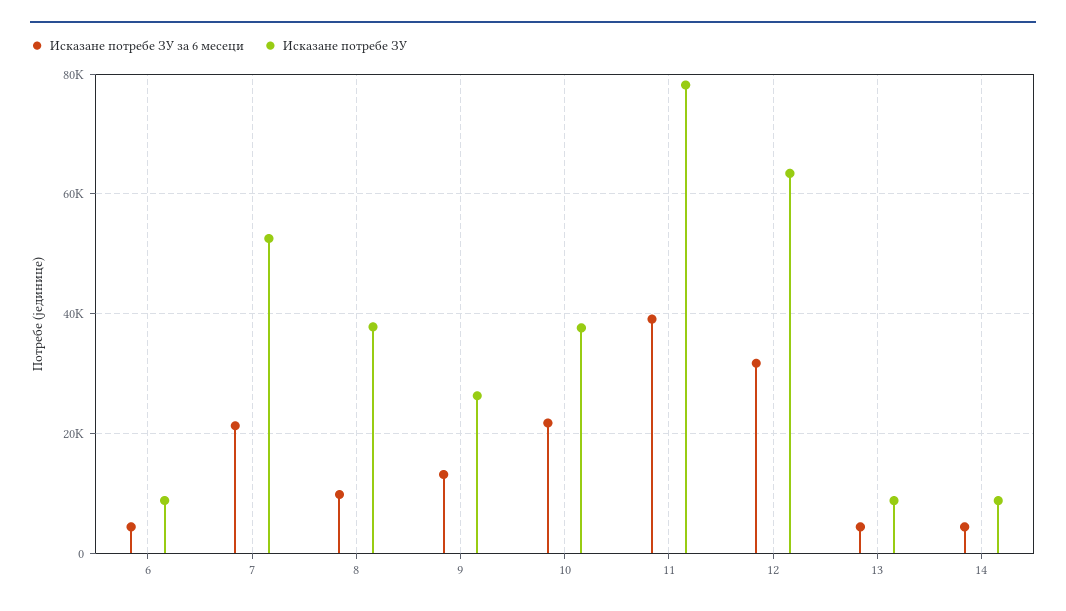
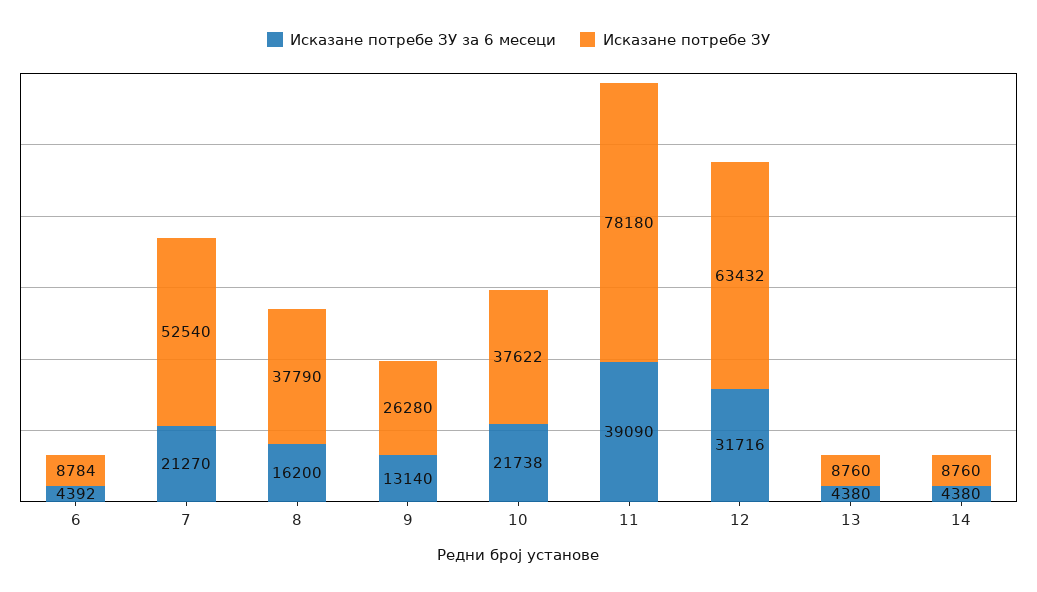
  {
    "Исказане потребе ЗУ за 6 месеци": {
      "6": 4392,
      "7": 21270,
-     "8": 10000,
+     "8": 16200,
      "9": 13140,
      "10": 21738,
      "11": 39090,
      "12": 31716,
      "13": 4380,
      "14": 4380
    },
    "Исказане потребе ЗУ": {
      "6": 8784,
      "7": 52540,
      "8": 37790,
      "9": 26280,
      "10": 37622,
      "11": 78180,
      "12": 63432,
      "13": 8760,
      "14": 8760
    }
  }

